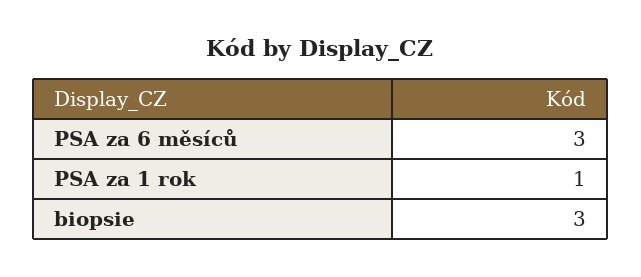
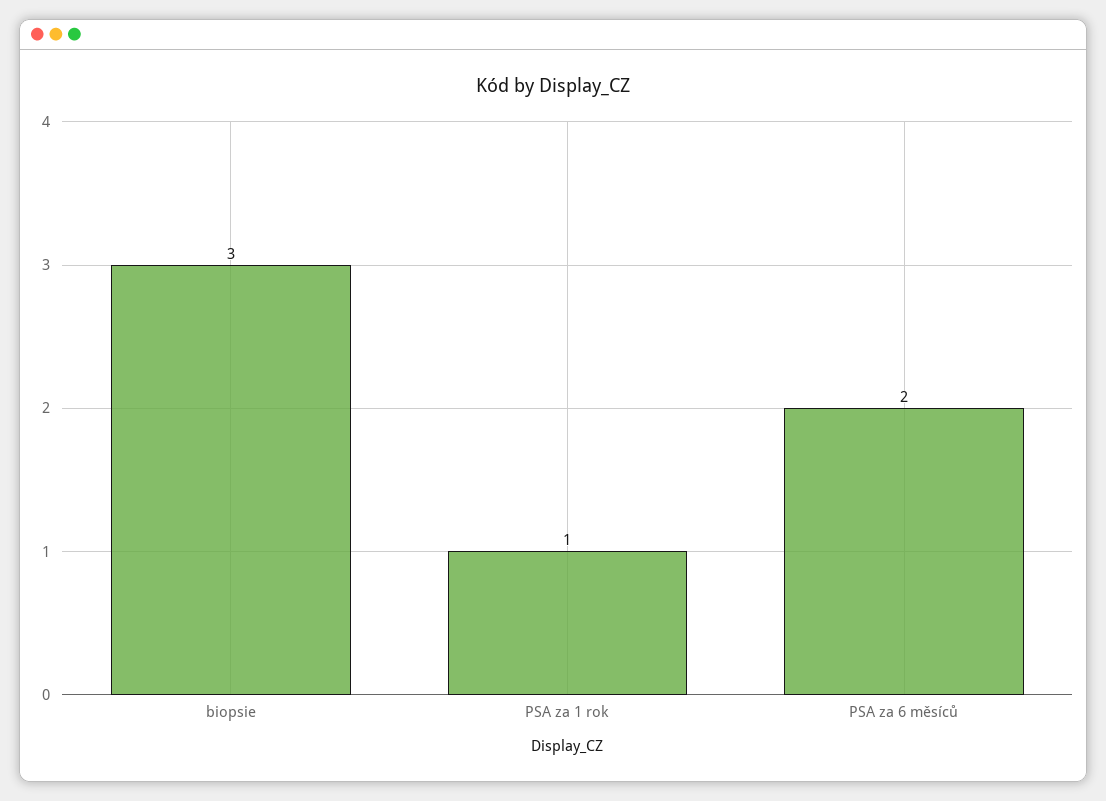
  {
-   "PSA za 6 měsíců": 3,
+   "PSA za 6 měsíců": 2,
    "PSA za 1 rok": 1,
    "biopsie": 3
  }

